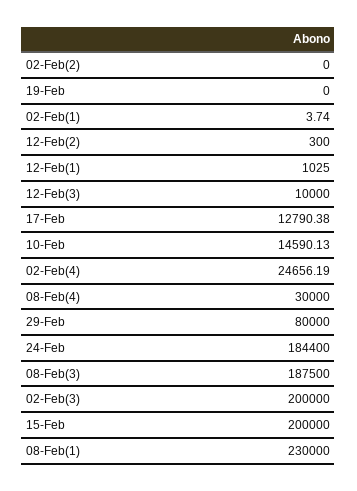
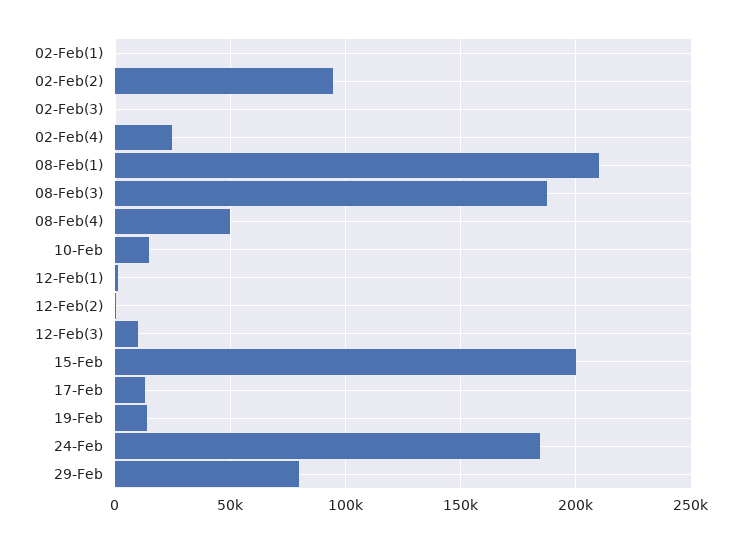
  {
-   "02-Feb(2)": 0,
+   "02-Feb(2)": 95000,
-   "19-Feb": 0,
+   "19-Feb": 15000,
    "02-Feb(1)": 3.74,
    "12-Feb(2)": 300,
    "12-Feb(1)": 1025,
    "12-Feb(3)": 10000,
    "17-Feb": 12790.38,
    "10-Feb": 14590.13,
    "02-Feb(4)": 24656.19,
-   "08-Feb(4)": 30000,
+   "08-Feb(4)": 50000,
    "29-Feb": 80000,
    "24-Feb": 184400,
    "08-Feb(3)": 187500,
-   "02-Feb(3)": 200000,
+   "02-Feb(3)": 0,
    "15-Feb": 200000,
-   "08-Feb(1)": 230000
+   "08-Feb(1)": 210000
  }

